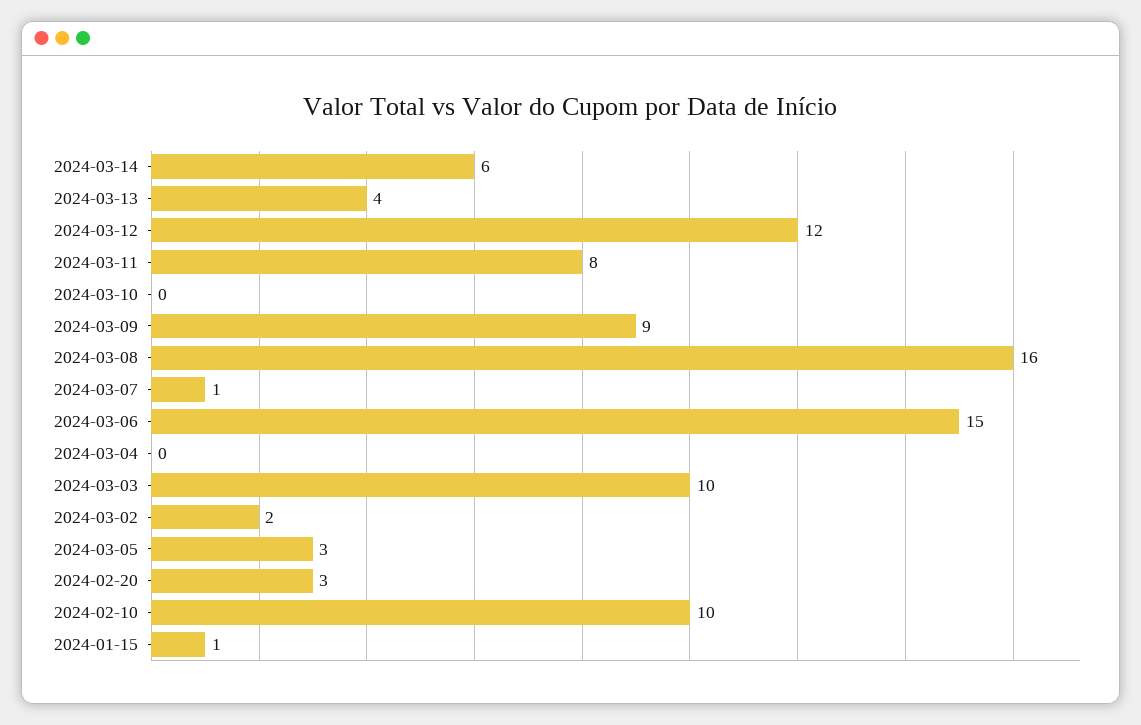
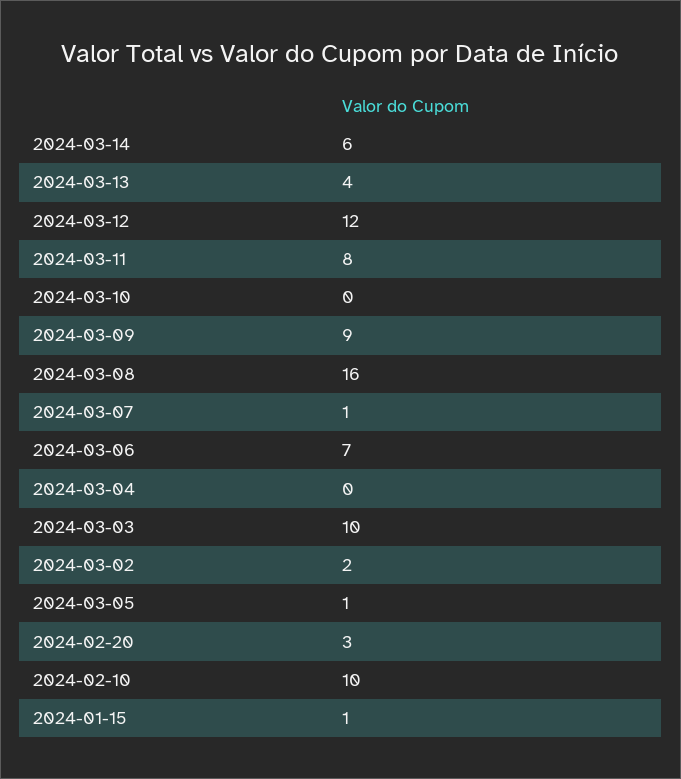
  {
    "2024-03-14": 6,
    "2024-03-13": 4,
    "2024-03-12": 12,
    "2024-03-11": 8,
    "2024-03-10": 0,
    "2024-03-09": 9,
    "2024-03-08": 16,
    "2024-03-07": 1,
-   "2024-03-06": 15,
+   "2024-03-06": 7,
    "2024-03-04": 0,
    "2024-03-03": 10,
    "2024-03-02": 2,
-   "2024-03-05": 3,
+   "2024-03-05": 1,
    "2024-02-20": 3,
    "2024-02-10": 10,
    "2024-01-15": 1
  }

